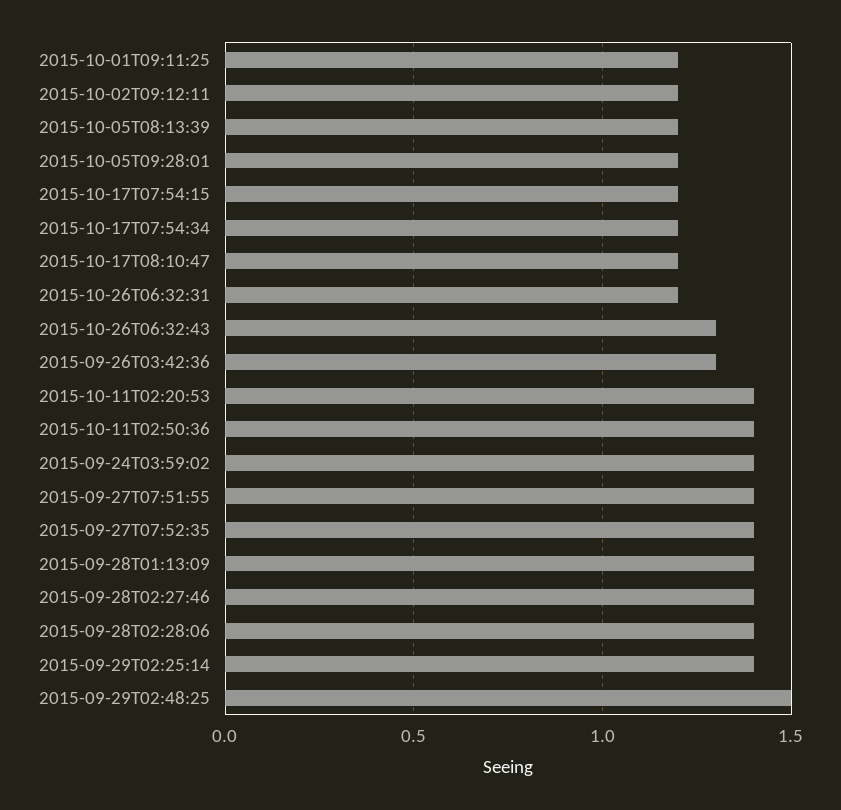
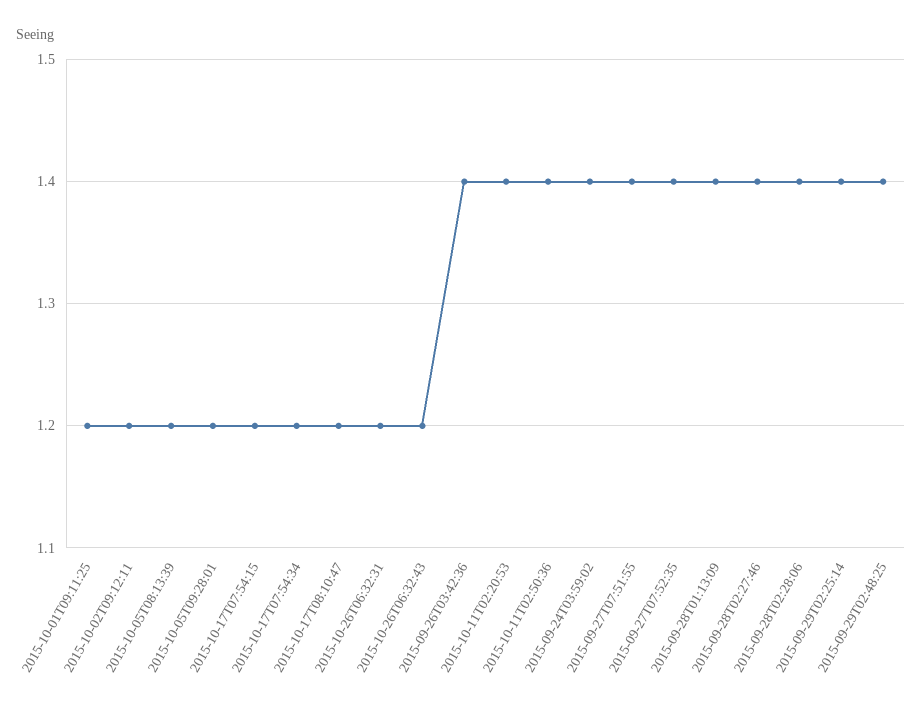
  {
    "2015-10-01T09:11:25": 1.2,
    "2015-10-02T09:12:11": 1.2,
    "2015-10-05T08:13:39": 1.2,
    "2015-10-05T09:28:01": 1.2,
    "2015-10-17T07:54:15": 1.2,
    "2015-10-17T07:54:34": 1.2,
    "2015-10-17T08:10:47": 1.2,
    "2015-10-26T06:32:31": 1.2,
-   "2015-10-26T06:32:43": 1.3,
+   "2015-10-26T06:32:43": 1.2,
-   "2015-09-26T03:42:36": 1.3,
+   "2015-09-26T03:42:36": 1.4,
    "2015-10-11T02:20:53": 1.4,
    "2015-10-11T02:50:36": 1.4,
    "2015-09-24T03:59:02": 1.4,
    "2015-09-27T07:51:55": 1.4,
    "2015-09-27T07:52:35": 1.4,
    "2015-09-28T01:13:09": 1.4,
    "2015-09-28T02:27:46": 1.4,
    "2015-09-28T02:28:06": 1.4,
    "2015-09-29T02:25:14": 1.4,
-   "2015-09-29T02:48:25": 1.5
+   "2015-09-29T02:48:25": 1.4
  }

